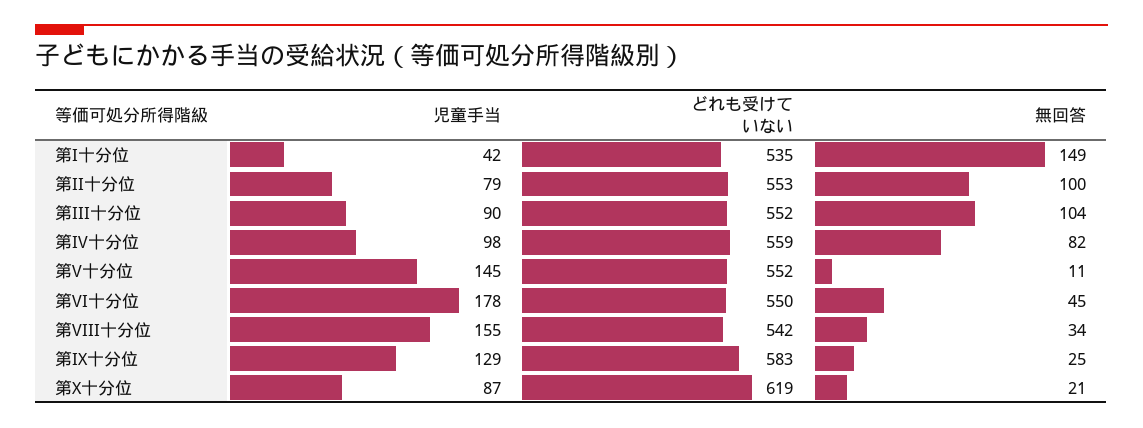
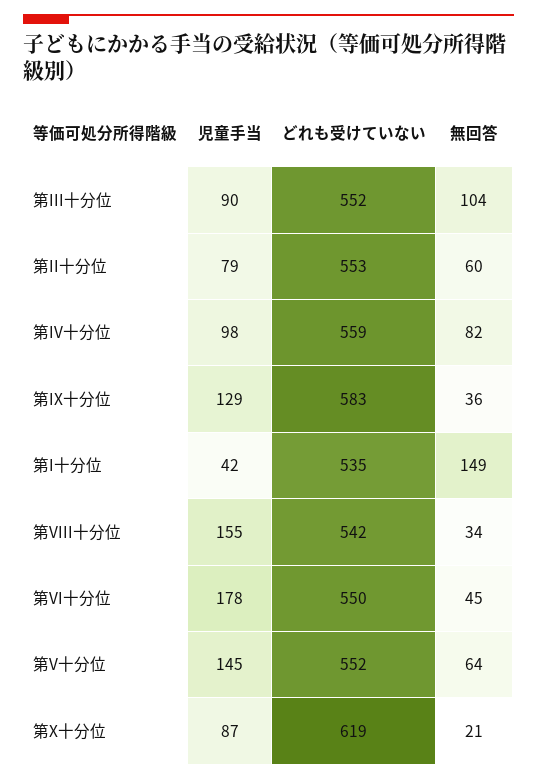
  {
    "児童手当": {
      "第I十分位": 42,
      "第II十分位": 79,
      "第III十分位": 90,
      "第IV十分位": 98,
      "第V十分位": 145,
      "第VI十分位": 178,
      "第VIII十分位": 155,
      "第IX十分位": 129,
      "第X十分位": 87
    },
    "どれも受けていない": {
      "第I十分位": 535,
      "第II十分位": 553,
      "第III十分位": 552,
      "第IV十分位": 559,
      "第V十分位": 552,
      "第VI十分位": 550,
      "第VIII十分位": 542,
      "第IX十分位": 583,
      "第X十分位": 619
    },
    "無回答": {
      "第I十分位": 149,
-     "第II十分位": 100,
+     "第II十分位": 60,
      "第III十分位": 104,
      "第IV十分位": 82,
-     "第V十分位": 11,
+     "第V十分位": 64,
      "第VI十分位": 45,
      "第VIII十分位": 34,
-     "第IX十分位": 25,
+     "第IX十分位": 36,
      "第X十分位": 21
    }
  }

